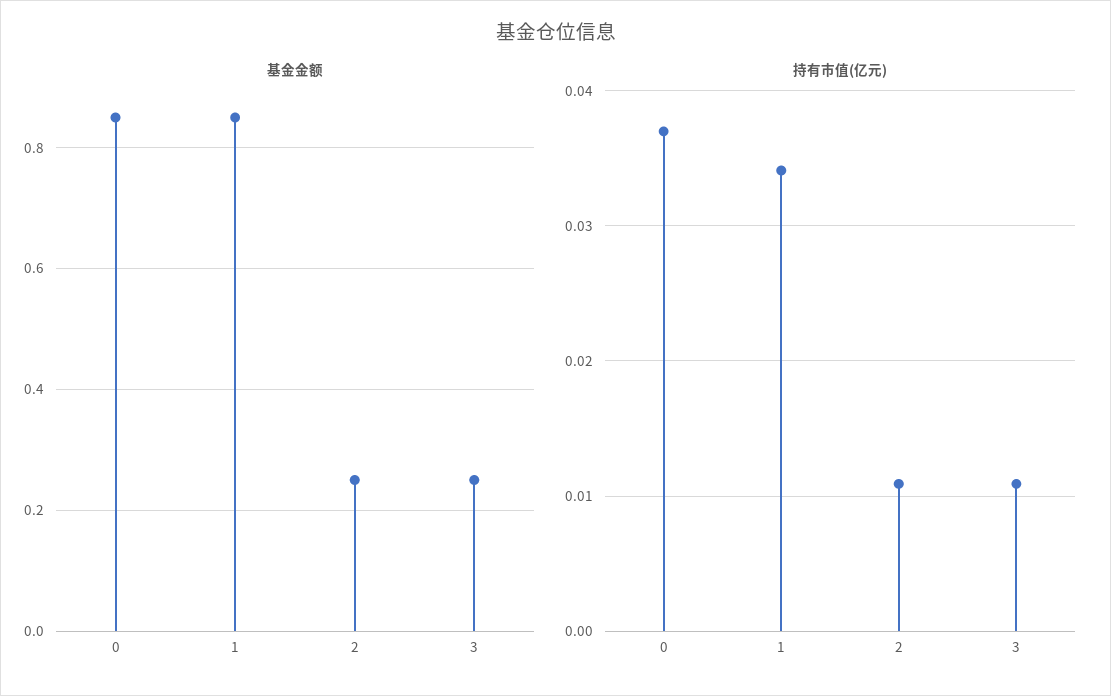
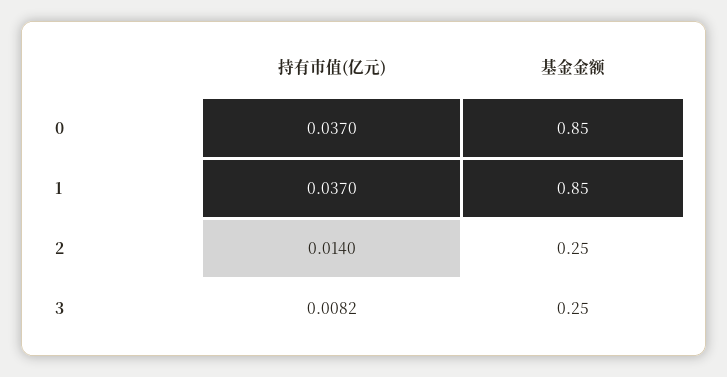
  {
    "基金金额": {
      "0": 0.85,
      "1": 0.85,
      "2": 0.25,
      "3": 0.25
    },
    "持有市值(亿元)": {
      "0": 0.037,
-     "1": 0.034,
+     "1": 0.037,
-     "2": 0.011,
+     "2": 0.014,
-     "3": 0.011
+     "3": 0.0082
    }
  }

